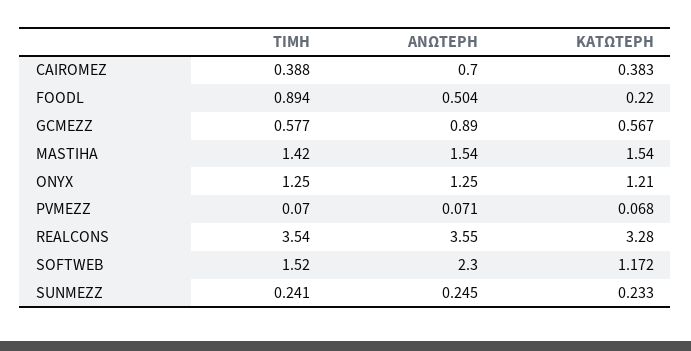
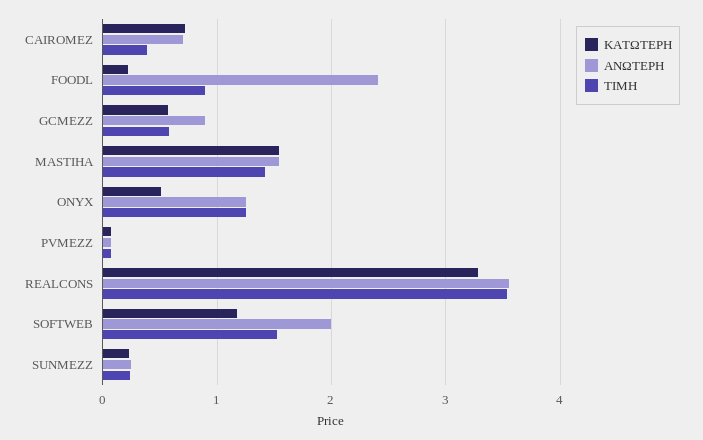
  {
    "ΤΙΜΗ": {
      "CAIROMEZ": 0.388,
      "FOODL": 0.894,
      "GCMEZZ": 0.577,
      "MASTIHA": 1.42,
      "ONYX": 1.25,
      "PVMEZZ": 0.07,
      "REALCONS": 3.54,
      "SOFTWEB": 1.52,
      "SUNMEZZ": 0.241
    },
    "ΑΝΩΤΕΡΗ": {
      "CAIROMEZ": 0.7,
-     "FOODL": 0.504,
+     "FOODL": 2.4,
      "GCMEZZ": 0.89,
      "MASTIHA": 1.54,
      "ONYX": 1.25,
      "PVMEZZ": 0.071,
      "REALCONS": 3.55,
-     "SOFTWEB": 2.3,
+     "SOFTWEB": 2,
      "SUNMEZZ": 0.245
    },
    "ΚΑΤΩΤΕΡΗ": {
-     "CAIROMEZ": 0.383,
+     "CAIROMEZ": 0.7,
      "FOODL": 0.22,
      "GCMEZZ": 0.567,
      "MASTIHA": 1.54,
-     "ONYX": 1.21,
+     "ONYX": 0.5,
      "PVMEZZ": 0.068,
      "REALCONS": 3.28,
      "SOFTWEB": 1.172,
      "SUNMEZZ": 0.233
    }
  }

